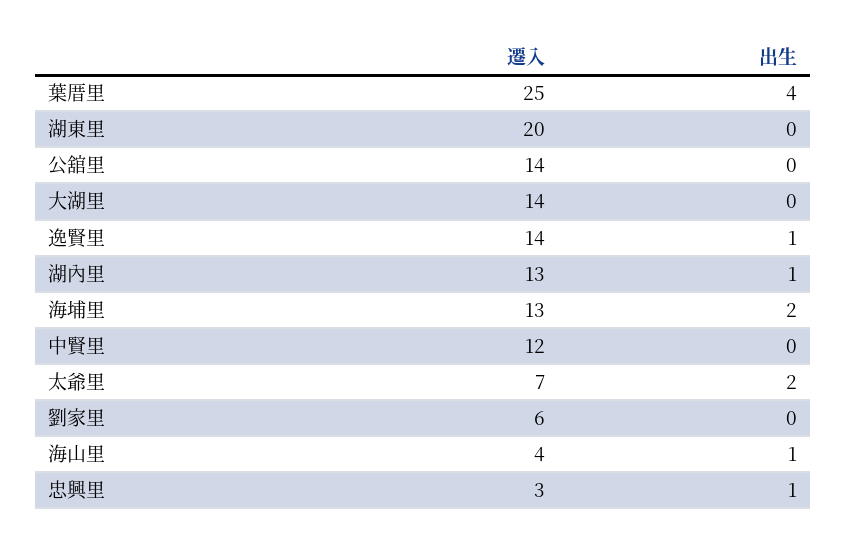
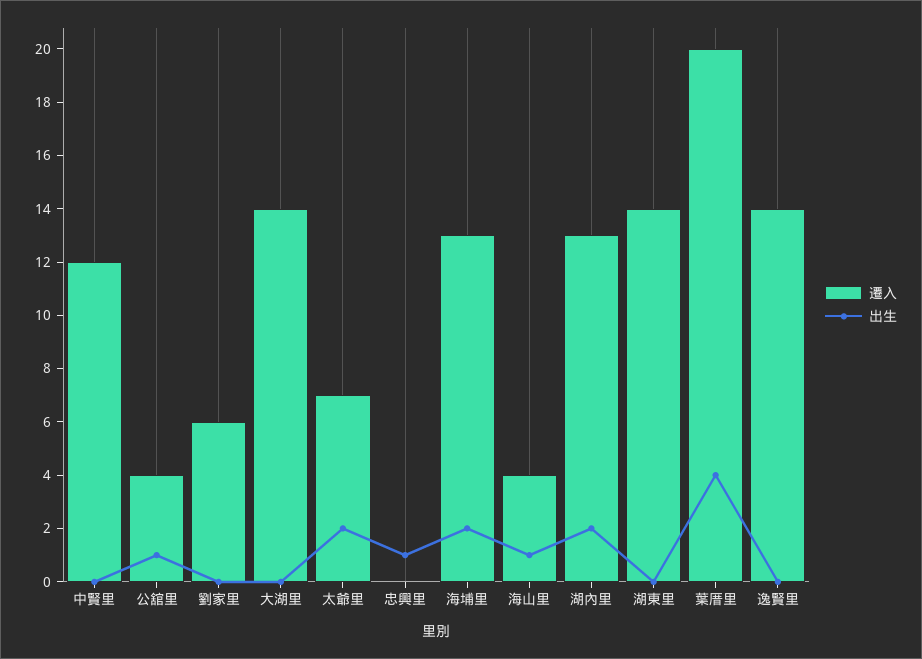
  {
    "遷入": {
-     "葉厝里": 25,
+     "葉厝里": 20,
-     "湖東里": 20,
+     "湖東里": 14,
-     "公舘里": 14,
+     "公舘里": 4,
      "大湖里": 14,
      "逸賢里": 14,
      "湖內里": 13,
      "海埔里": 13,
      "中賢里": 12,
      "太爺里": 7,
      "劉家里": 6,
      "海山里": 4,
-     "忠興里": 3
+     "忠興里": 0
    },
    "出生": {
      "葉厝里": 4,
      "湖東里": 0,
-     "公舘里": 0,
+     "公舘里": 1,
      "大湖里": 0,
-     "逸賢里": 1,
+     "逸賢里": 0,
-     "湖內里": 1,
+     "湖內里": 2,
      "海埔里": 2,
      "中賢里": 0,
      "太爺里": 2,
      "劉家里": 0,
      "海山里": 1,
      "忠興里": 1
    }
  }

